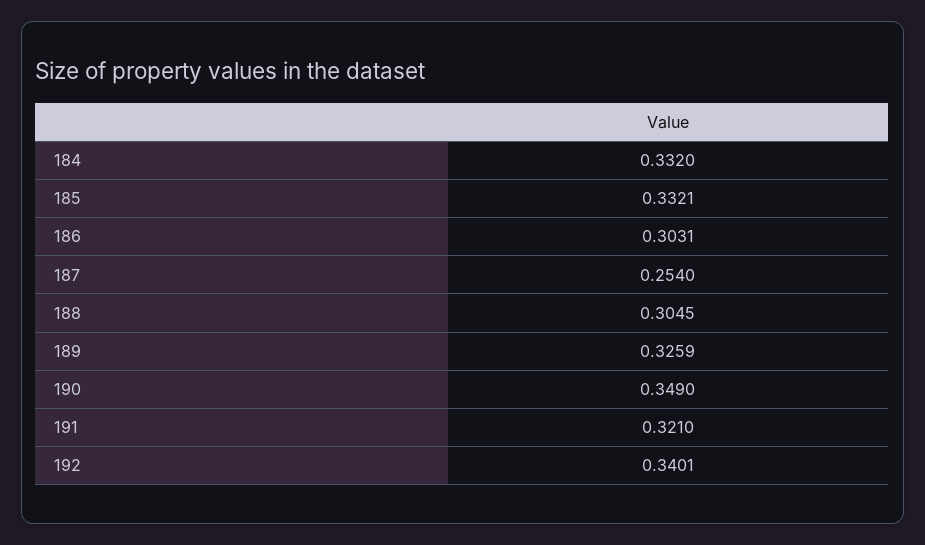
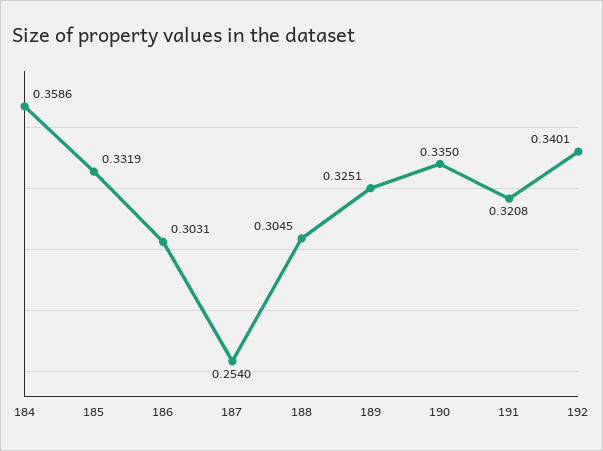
  {
-   "184": 0.332,
+   "184": 0.3586,
-   "185": 0.3321,
+   "185": 0.3319,
    "186": 0.3031,
    "187": 0.254,
    "188": 0.3045,
-   "189": 0.3259,
+   "189": 0.3251,
-   "190": 0.349,
+   "190": 0.335,
-   "191": 0.321,
+   "191": 0.3208,
    "192": 0.3401
  }

